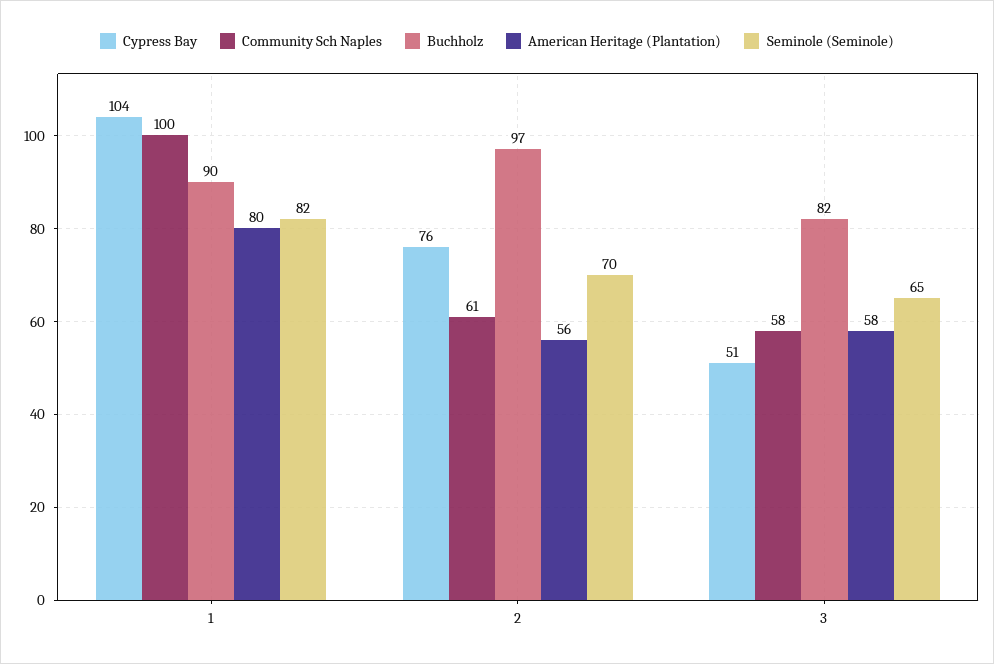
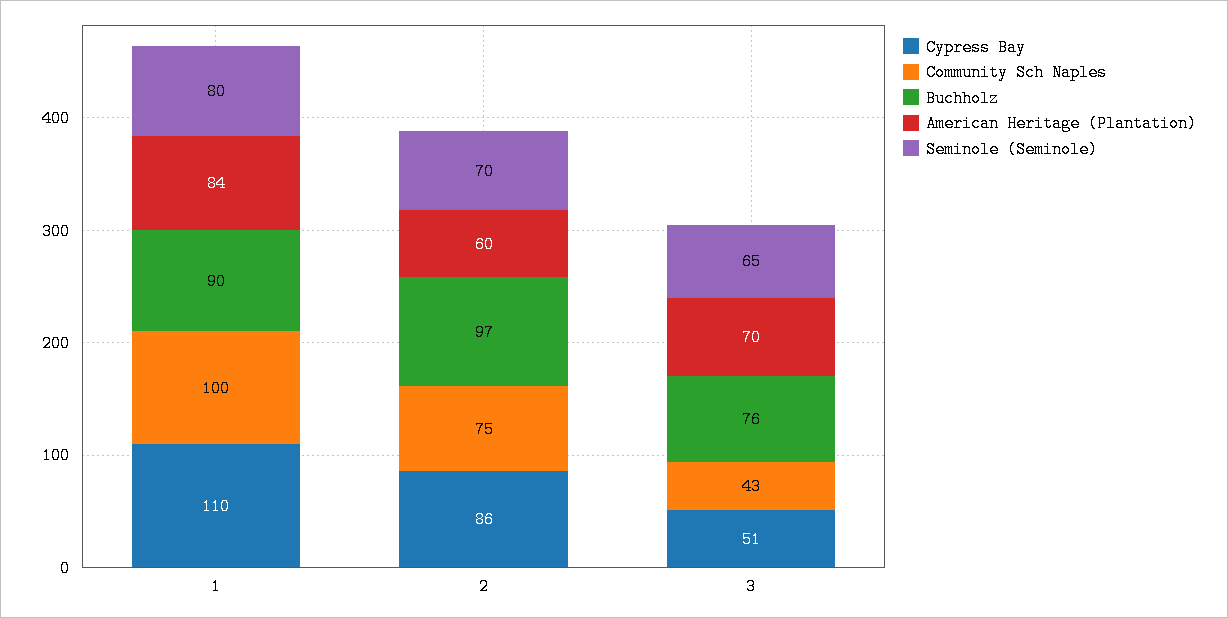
  {
    "Cypress Bay": {
-     "1": 104,
+     "1": 110,
-     "2": 76,
+     "2": 86,
      "3": 51
    },
    "Community Sch Naples": {
      "1": 100,
-     "2": 61,
+     "2": 75,
-     "3": 58
+     "3": 43
    },
    "Buchholz": {
      "1": 90,
      "2": 97,
-     "3": 82
+     "3": 76
    },
    "American Heritage (Plantation)": {
-     "1": 80,
+     "1": 84,
-     "2": 56,
+     "2": 60,
-     "3": 58
+     "3": 70
    },
    "Seminole (Seminole)": {
-     "1": 82,
+     "1": 80,
      "2": 70,
      "3": 65
    }
  }

